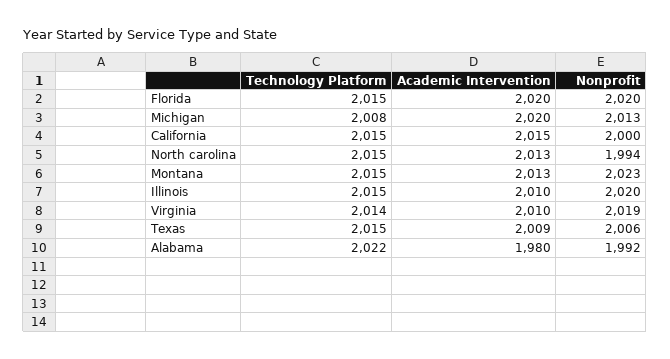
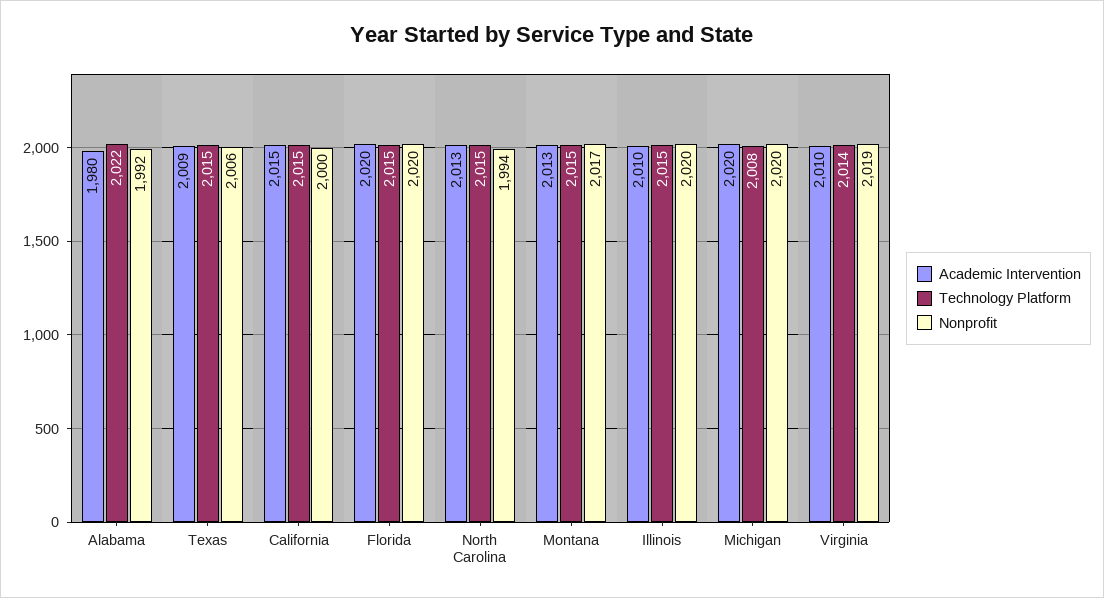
  {
    "Technology Platform": {
      "Florida": 2015,
      "Michigan": 2008,
      "California": 2015,
      "North carolina": 2015,
      "Montana": 2015,
      "Illinois": 2015,
      "Virginia": 2014,
      "Texas": 2015,
      "Alabama": 2022
    },
    "Academic Intervention": {
      "Florida": 2020,
      "Michigan": 2020,
      "California": 2015,
      "North carolina": 2013,
      "Montana": 2013,
      "Illinois": 2010,
      "Virginia": 2010,
      "Texas": 2009,
      "Alabama": 1980
    },
    "Nonprofit": {
      "Florida": 2020,
-     "Michigan": 2013,
+     "Michigan": 2020,
      "California": 2000,
      "North carolina": 1994,
-     "Montana": 2023,
+     "Montana": 2017,
      "Illinois": 2020,
      "Virginia": 2019,
      "Texas": 2006,
      "Alabama": 1992
    }
  }

